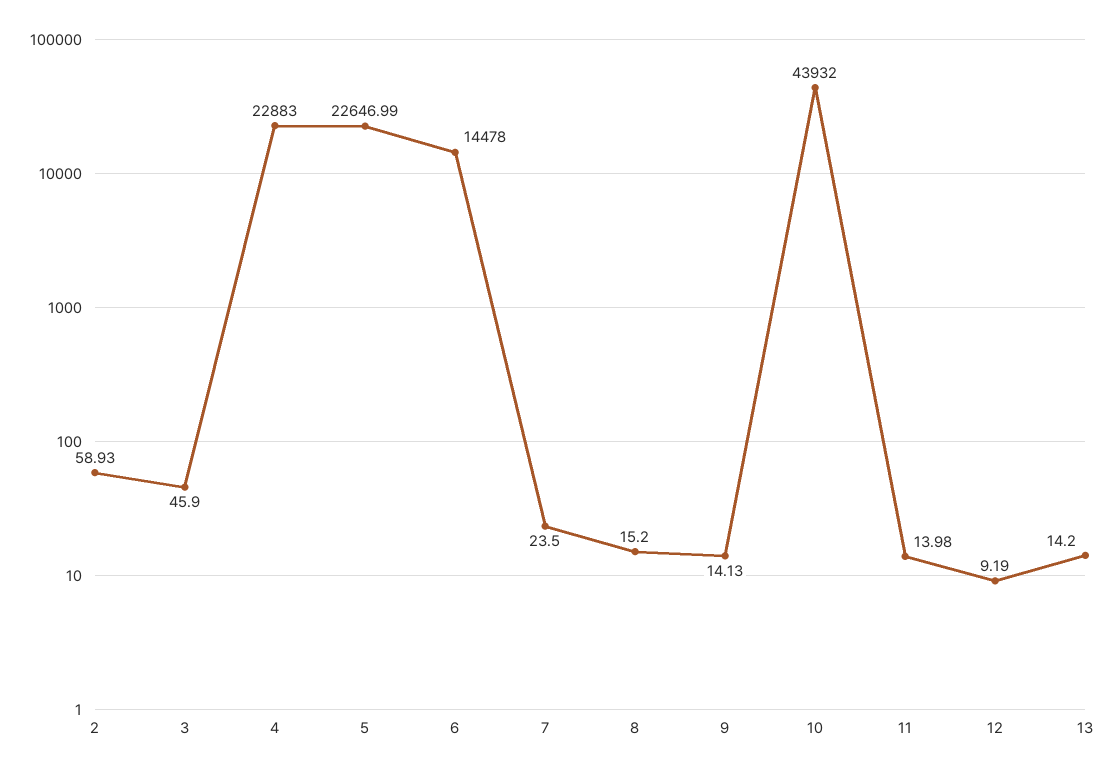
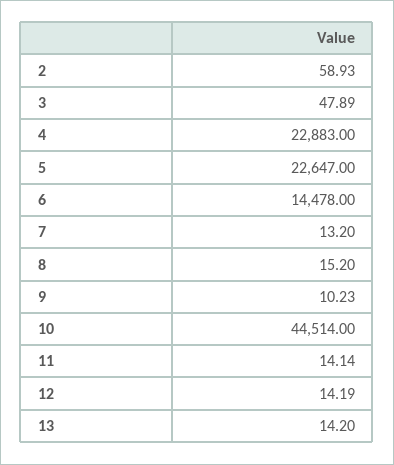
  {
    "2": 58.93,
-   "3": 45.9,
+   "3": 47.89,
    "4": 22883,
-   "5": 22646.99,
+   "5": 22647,
    "6": 14478,
-   "7": 23.5,
+   "7": 13.2,
    "8": 15.2,
-   "9": 14.13,
+   "9": 10.23,
-   "10": 43932,
+   "10": 44514,
-   "11": 13.98,
+   "11": 14.14,
-   "12": 9.19,
+   "12": 14.19,
    "13": 14.2
  }

